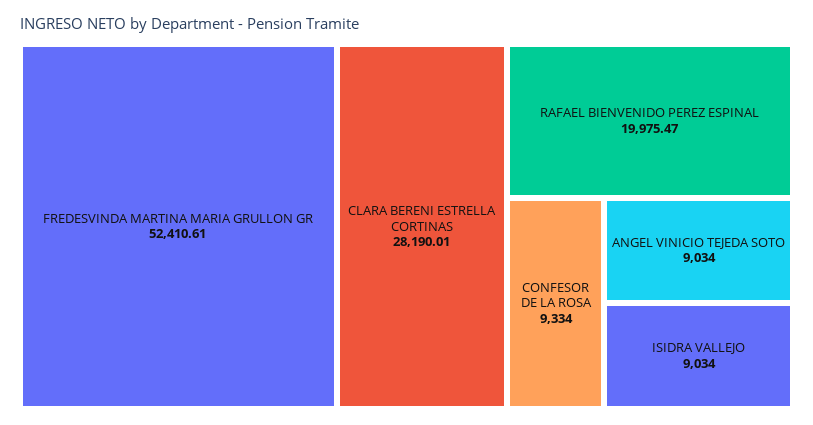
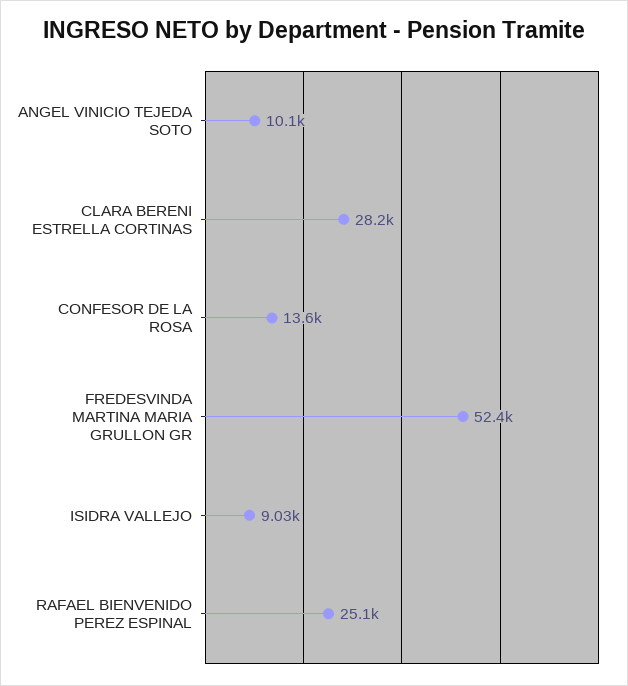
  {
    "FREDESVINDA MARTINA MARIA GRULLON GR": 52410.61,
    "CLARA BERENI ESTRELLA CORTINAS": 28190.01,
-   "RAFAEL BIENVENIDO PEREZ ESPINAL": 19975.47,
+   "RAFAEL BIENVENIDO PEREZ ESPINAL": 25100,
-   "CONFESOR DE LA ROSA": 9334,
+   "CONFESOR DE LA ROSA": 13600,
-   "ANGEL VINICIO TEJEDA SOTO": 9034,
+   "ANGEL VINICIO TEJEDA SOTO": 10100,
    "ISIDRA VALLEJO": 9034
  }

